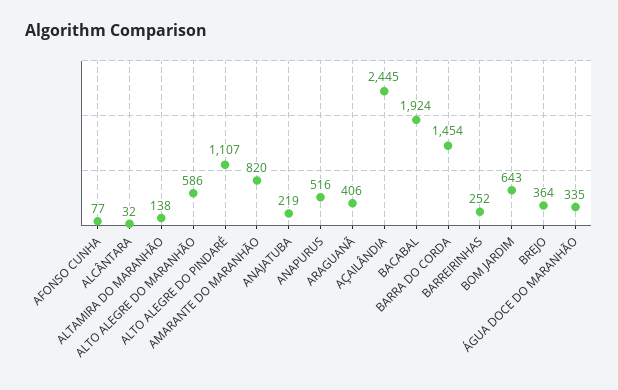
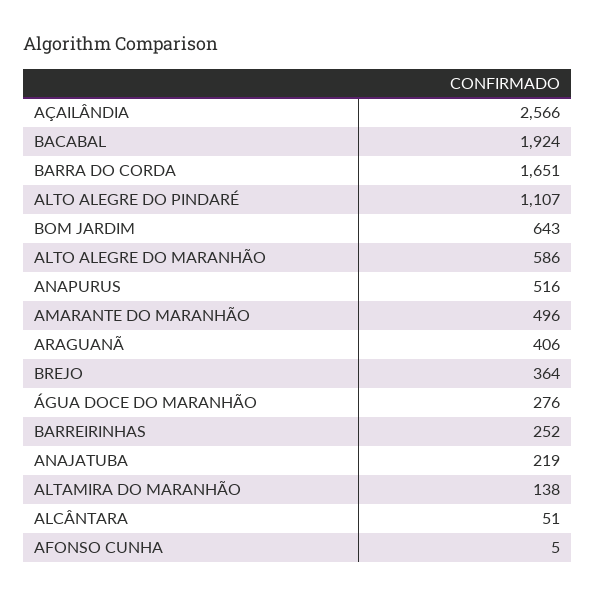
  {
-   "AFONSO CUNHA": 77,
+   "AFONSO CUNHA": 5,
-   "ALCÂNTARA": 32,
+   "ALCÂNTARA": 51,
    "ALTAMIRA DO MARANHÃO": 138,
    "ALTO ALEGRE DO MARANHÃO": 586,
    "ALTO ALEGRE DO PINDARÉ": 1107,
-   "AMARANTE DO MARANHÃO": 820,
+   "AMARANTE DO MARANHÃO": 496,
    "ANAJATUBA": 219,
    "ANAPURUS": 516,
    "ARAGUANÃ": 406,
-   "AÇAILÂNDIA": 2445,
+   "AÇAILÂNDIA": 2566,
    "BACABAL": 1924,
-   "BARRA DO CORDA": 1454,
+   "BARRA DO CORDA": 1651,
    "BARREIRINHAS": 252,
    "BOM JARDIM": 643,
    "BREJO": 364,
-   "ÁGUA DOCE DO MARANHÃO": 335
+   "ÁGUA DOCE DO MARANHÃO": 276
  }

